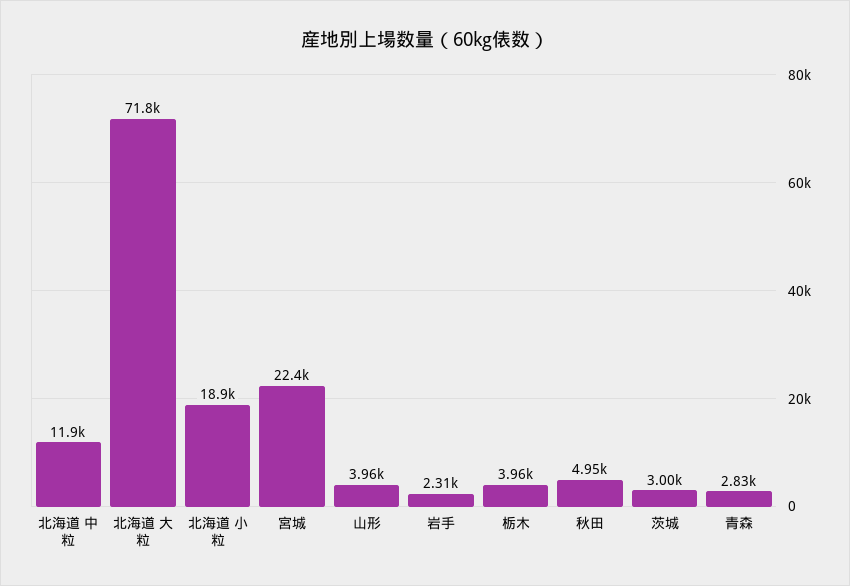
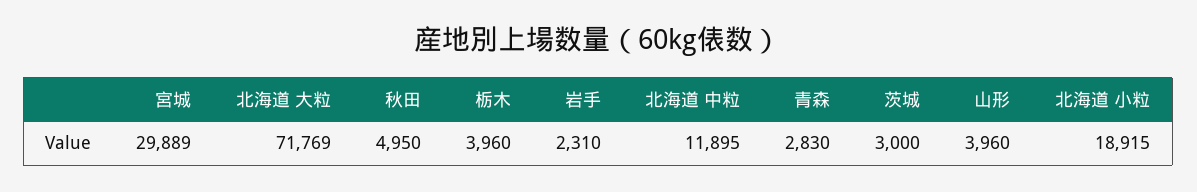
  {
    "北海道 中粒": 11895,
    "北海道 大粒": 71769,
    "北海道 小粒": 18915,
-   "宮城": 22400,
+   "宮城": 29889,
    "山形": 3960,
    "岩手": 2310,
    "栃木": 3960,
    "秋田": 4950,
    "茨城": 3000,
    "青森": 2830
  }

